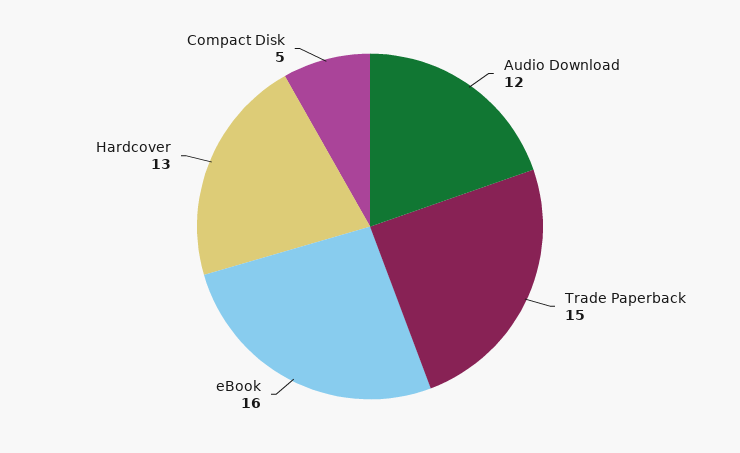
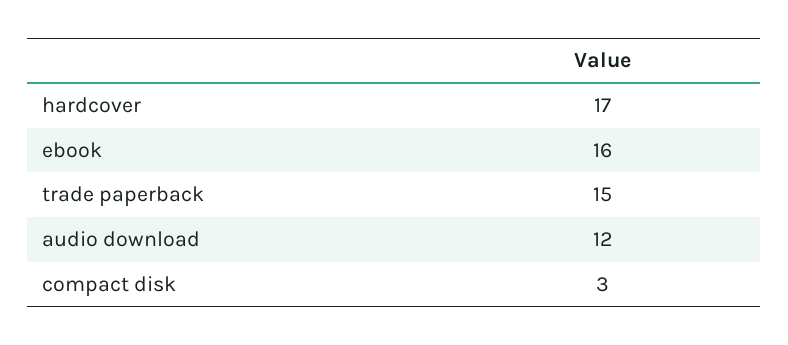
  {
    "Audio Download": 12,
    "Trade Paperback": 15,
    "eBook": 16,
-   "Hardcover": 13,
+   "Hardcover": 17,
-   "Compact Disk": 5
+   "Compact Disk": 3
  }

